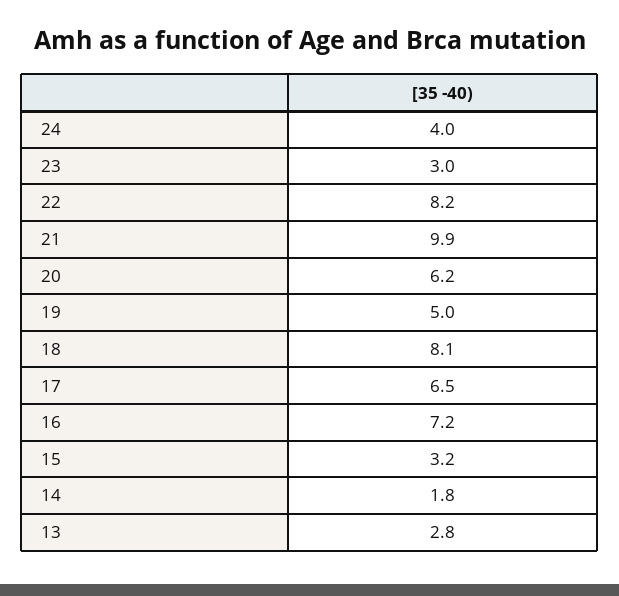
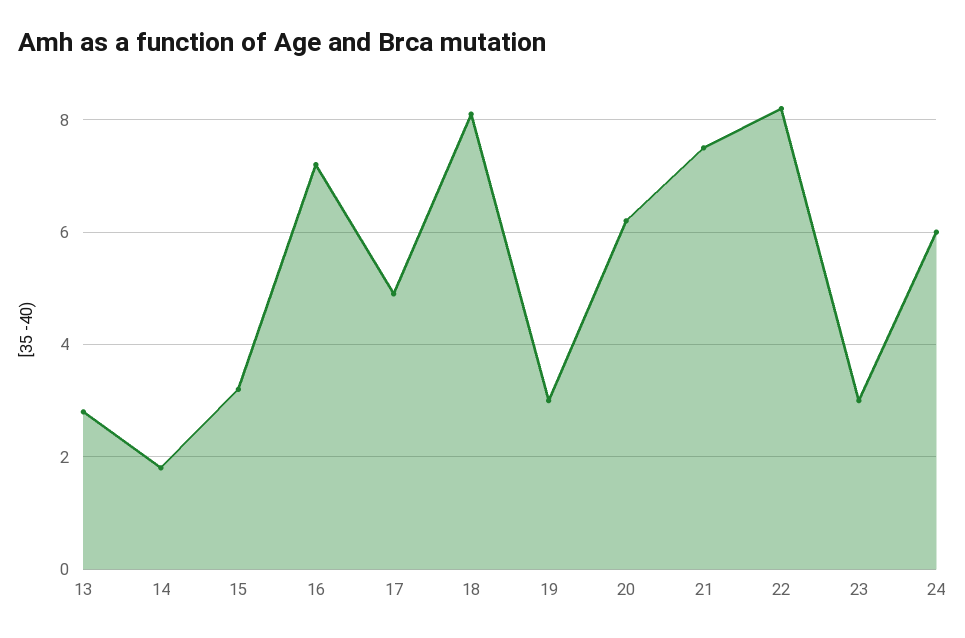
  {
-   "24": 4,
+   "24": 6,
    "23": 3,
    "22": 8.2,
-   "21": 9.9,
+   "21": 7.5,
    "20": 6.2,
-   "19": 5,
+   "19": 3,
    "18": 8.1,
-   "17": 6.5,
+   "17": 5,
    "16": 7.2,
    "15": 3.2,
    "14": 1.8,
    "13": 2.8
  }

